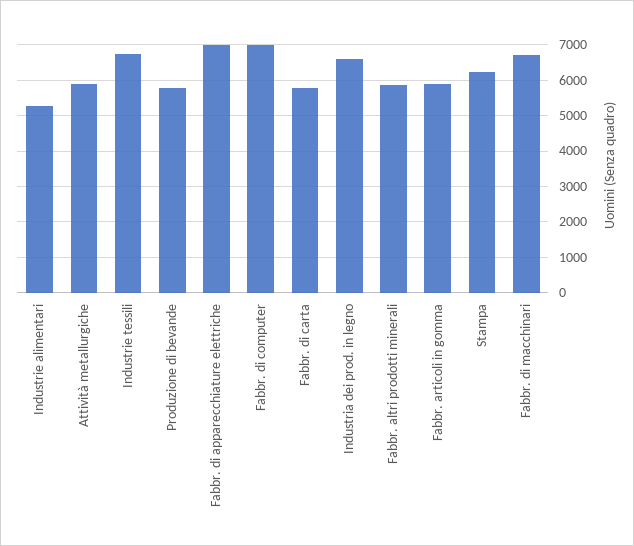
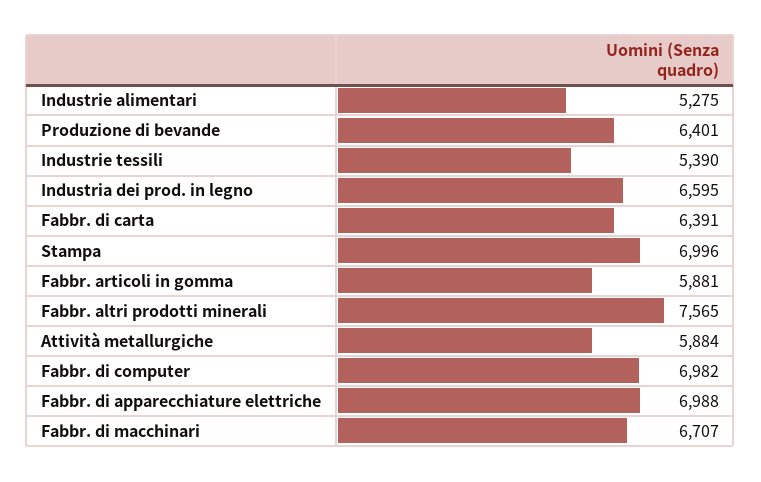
  {
    "Industrie alimentari": 5275,
    "Attività metallurgiche": 5884,
-   "Industrie tessili": 6800,
+   "Industrie tessili": 5390,
-   "Produzione di bevande": 5800,
+   "Produzione di bevande": 6401,
    "Fabbr. di apparecchiature elettriche": 6988,
    "Fabbr. di computer": 6982,
-   "Fabbr. di carta": 5800,
+   "Fabbr. di carta": 6391,
    "Industria dei prod. in legno": 6595,
-   "Fabbr. altri prodotti minerali": 5800,
+   "Fabbr. altri prodotti minerali": 7565,
    "Fabbr. articoli in gomma": 5881,
-   "Stampa": 6200,
+   "Stampa": 6996,
    "Fabbr. di macchinari": 6707
  }

